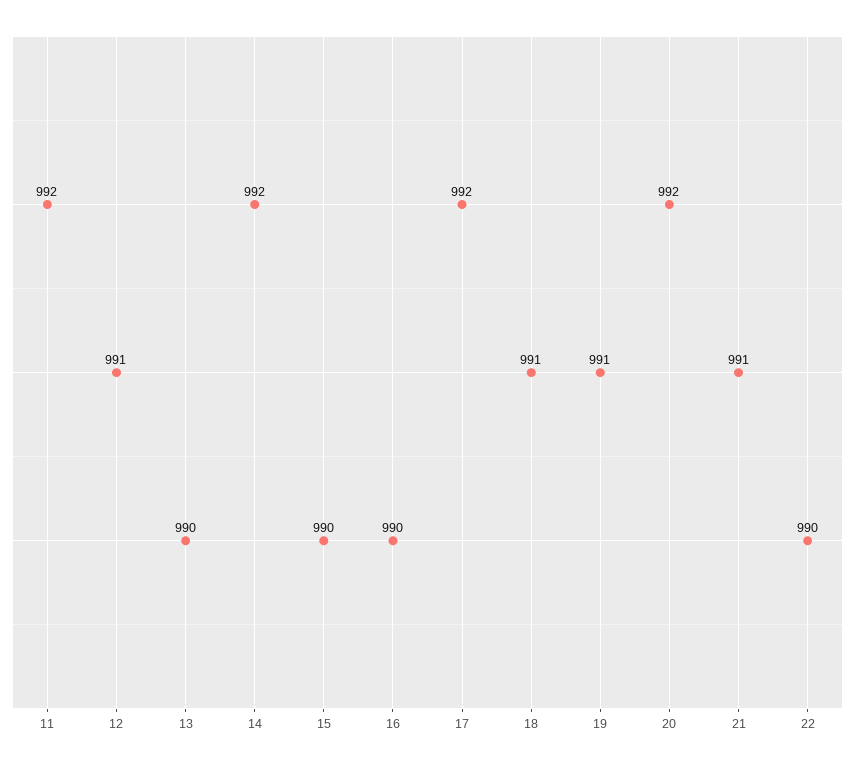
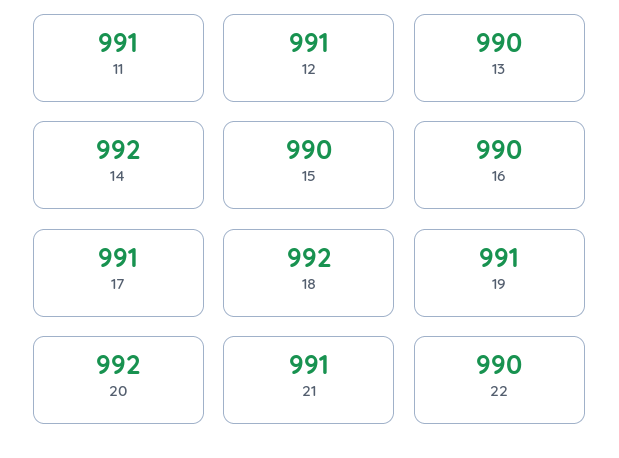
  {
-   "11": 992,
+   "11": 991,
    "12": 991,
    "13": 990,
    "14": 992,
    "15": 990,
    "16": 990,
-   "17": 992,
+   "17": 991,
-   "18": 991,
+   "18": 992,
    "19": 991,
    "20": 992,
    "21": 991,
    "22": 990
  }

